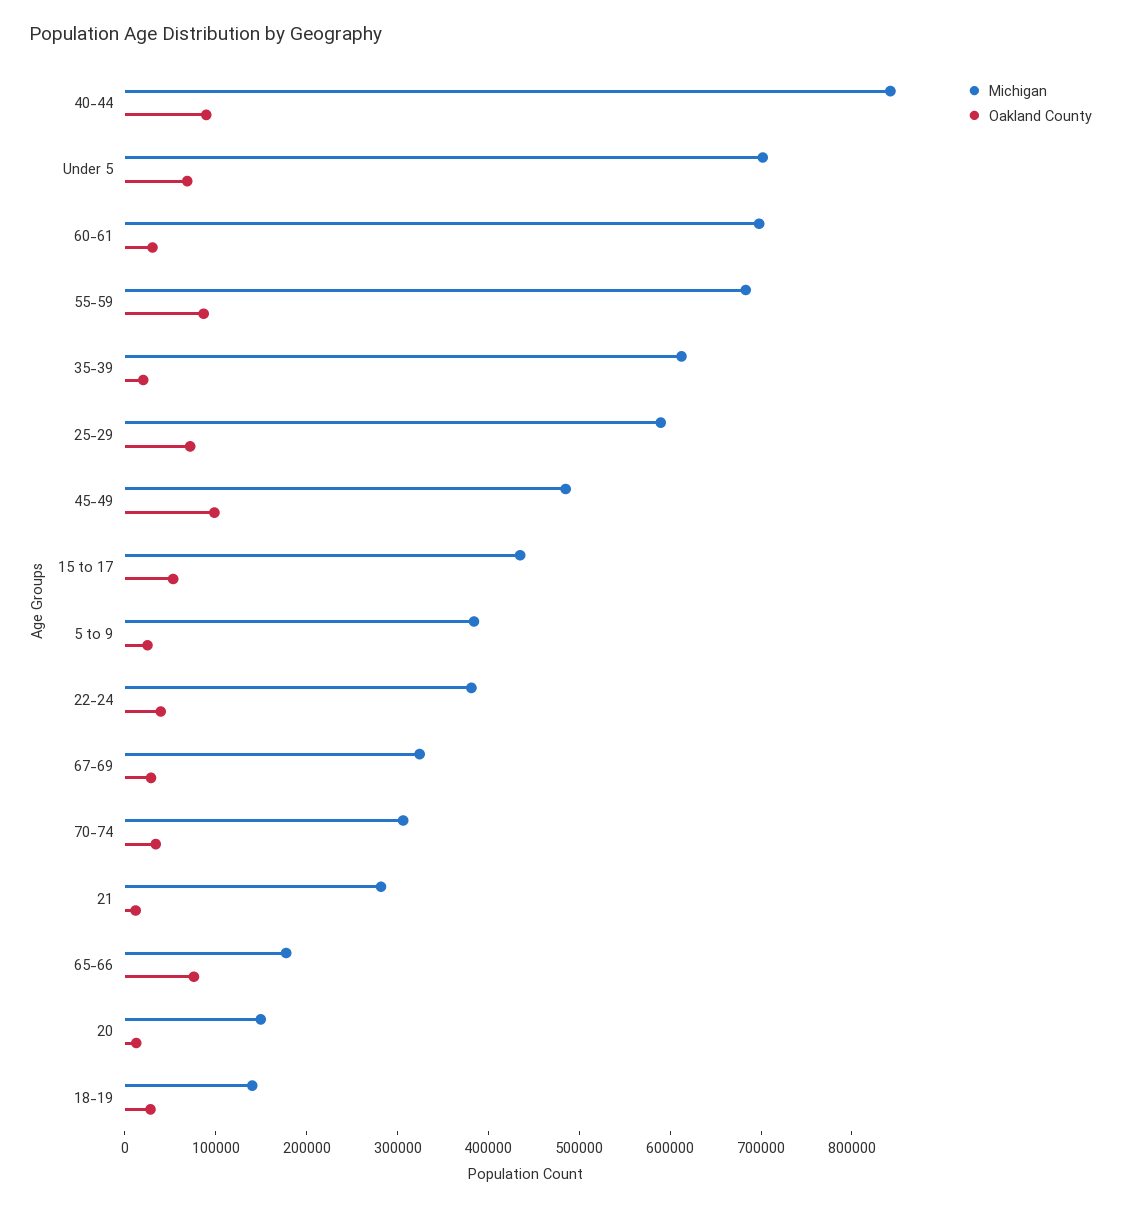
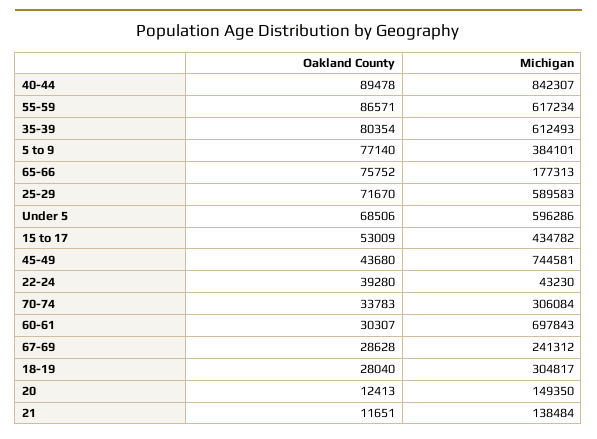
  {
    "Michigan": {
      "40-44": 842307,
-     "Under 5": 700000,
+     "Under 5": 596286,
      "60-61": 697843,
-     "55-59": 680000,
+     "55-59": 617234,
      "35-39": 612493,
      "25-29": 589583,
-     "45-49": 480000,
+     "45-49": 744581,
      "15 to 17": 434782,
      "5 to 9": 384101,
-     "22-24": 380000,
+     "22-24": 43230,
-     "67-69": 320000,
+     "67-69": 241312,
      "70-74": 306084,
-     "21": 280000,
+     "21": 138484,
      "65-66": 177313,
      "20": 149350,
-     "18-19": 140000
+     "18-19": 304817
    },
    "Oakland County": {
      "40-44": 89478,
      "Under 5": 68506,
      "60-61": 30307,
      "55-59": 86571,
-     "35-39": 20000,
+     "35-39": 80354,
      "25-29": 71670,
-     "45-49": 100000,
+     "45-49": 43680,
      "15 to 17": 53009,
-     "5 to 9": 20000,
+     "5 to 9": 77140,
      "22-24": 39280,
      "67-69": 28628,
      "70-74": 33783,
      "21": 11651,
      "65-66": 75752,
      "20": 12413,
      "18-19": 28040
    }
  }

